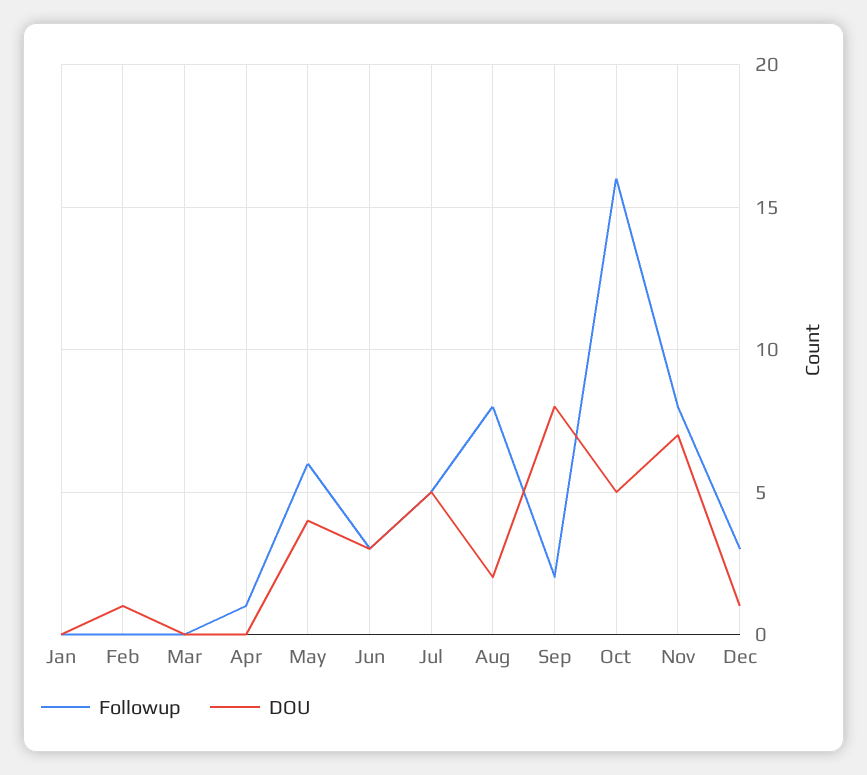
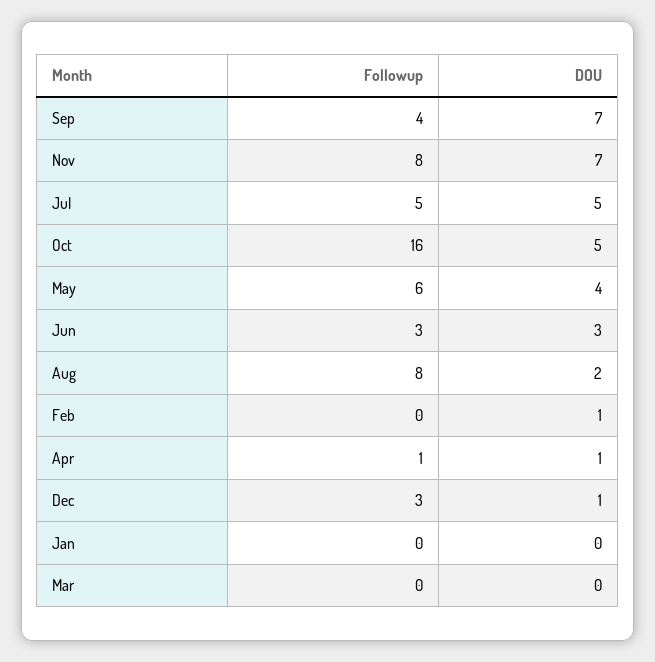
  {
    "Followup": {
      "Jan": 0,
      "Feb": 0,
      "Mar": 0,
      "Apr": 1,
      "May": 6,
      "Jun": 3,
      "Jul": 5,
      "Aug": 8,
-     "Sep": 2,
+     "Sep": 4,
      "Oct": 16,
      "Nov": 8,
      "Dec": 3
    },
    "DOU": {
      "Jan": 0,
      "Feb": 1,
      "Mar": 0,
-     "Apr": 0,
+     "Apr": 1,
      "May": 4,
      "Jun": 3,
      "Jul": 5,
      "Aug": 2,
-     "Sep": 8,
+     "Sep": 7,
      "Oct": 5,
      "Nov": 7,
      "Dec": 1
    }
  }

